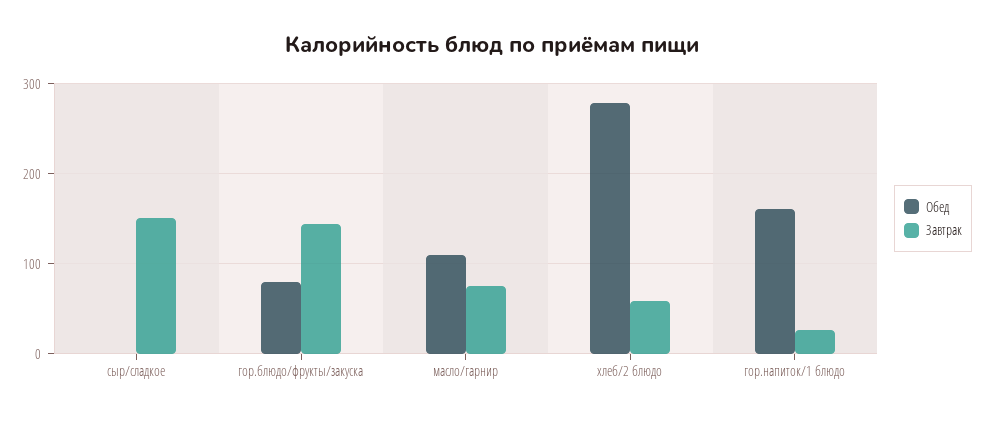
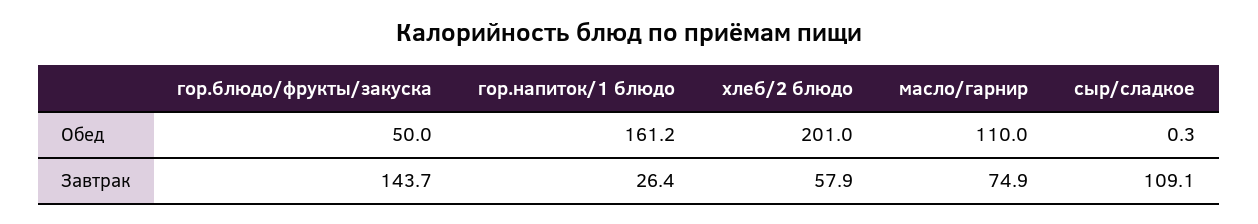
  {
    "Обед": {
      "сыр/сладкое": 0.3,
-     "гор.блюдо/фрукты/закуска": 80,
+     "гор.блюдо/фрукты/закуска": 50,
      "масло/гарнир": 110,
-     "хлеб/2 блюдо": 280,
+     "хлеб/2 блюдо": 201,
      "гор.напиток/1 блюдо": 161.2
    },
    "Завтрак": {
-     "сыр/сладкое": 150,
+     "сыр/сладкое": 109.1,
      "гор.блюдо/фрукты/закуска": 143.7,
      "масло/гарнир": 74.9,
      "хлеб/2 блюдо": 57.9,
      "гор.напиток/1 блюдо": 26.4
    }
  }

